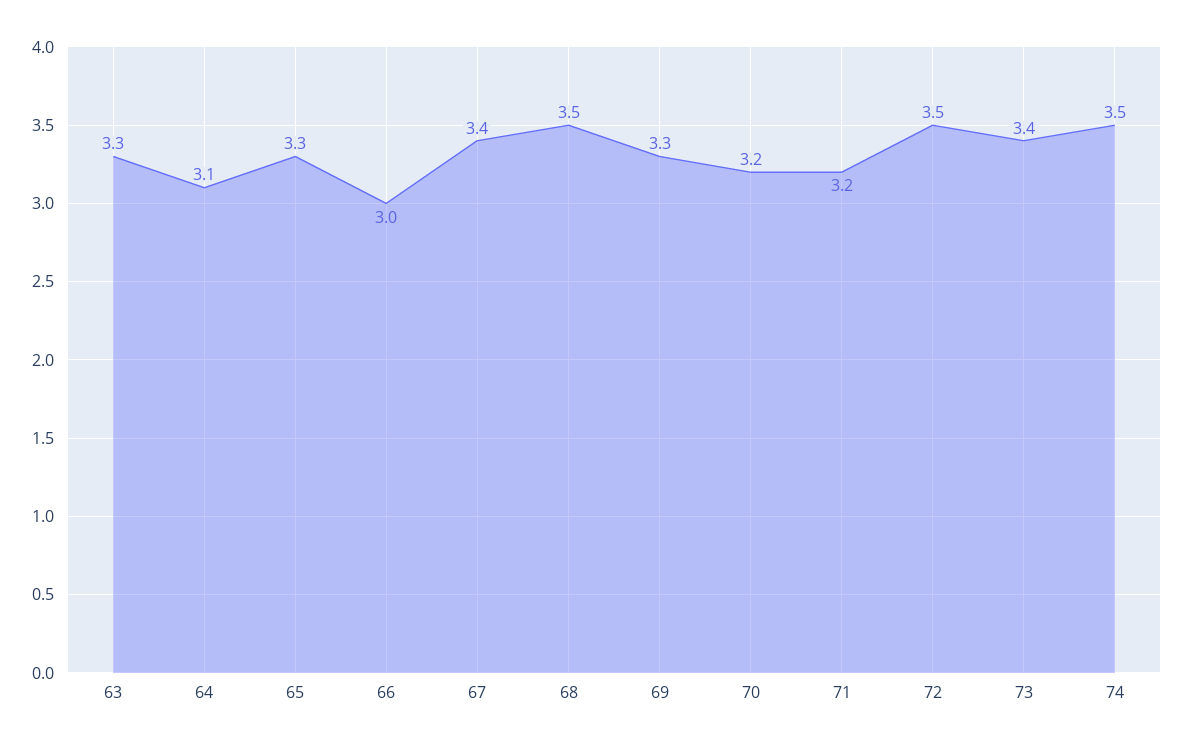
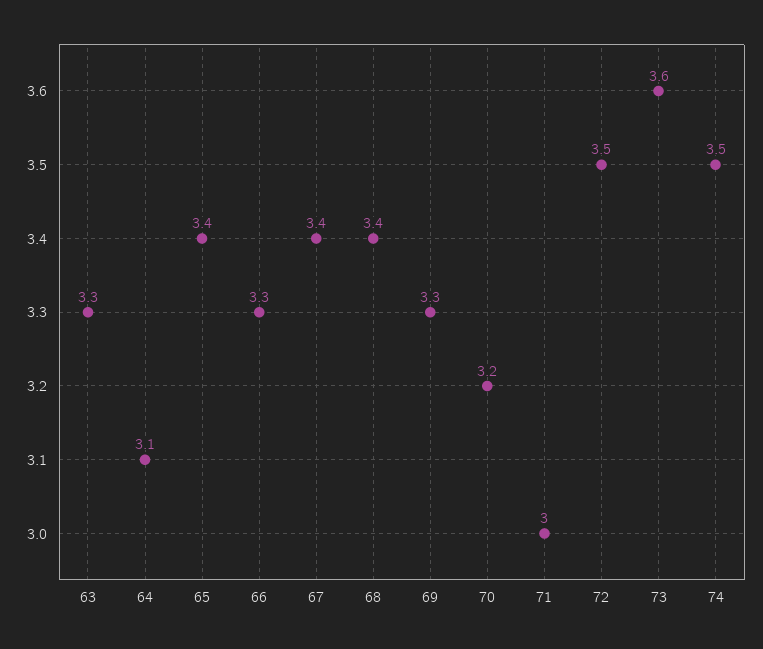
  {
    "63": 3.3,
    "64": 3.1,
-   "65": 3.3,
+   "65": 3.4,
-   "66": 3,
+   "66": 3.3,
    "67": 3.4,
-   "68": 3.5,
+   "68": 3.4,
    "69": 3.3,
    "70": 3.2,
-   "71": 3.2,
+   "71": 3,
    "72": 3.5,
-   "73": 3.4,
+   "73": 3.6,
    "74": 3.5
  }

